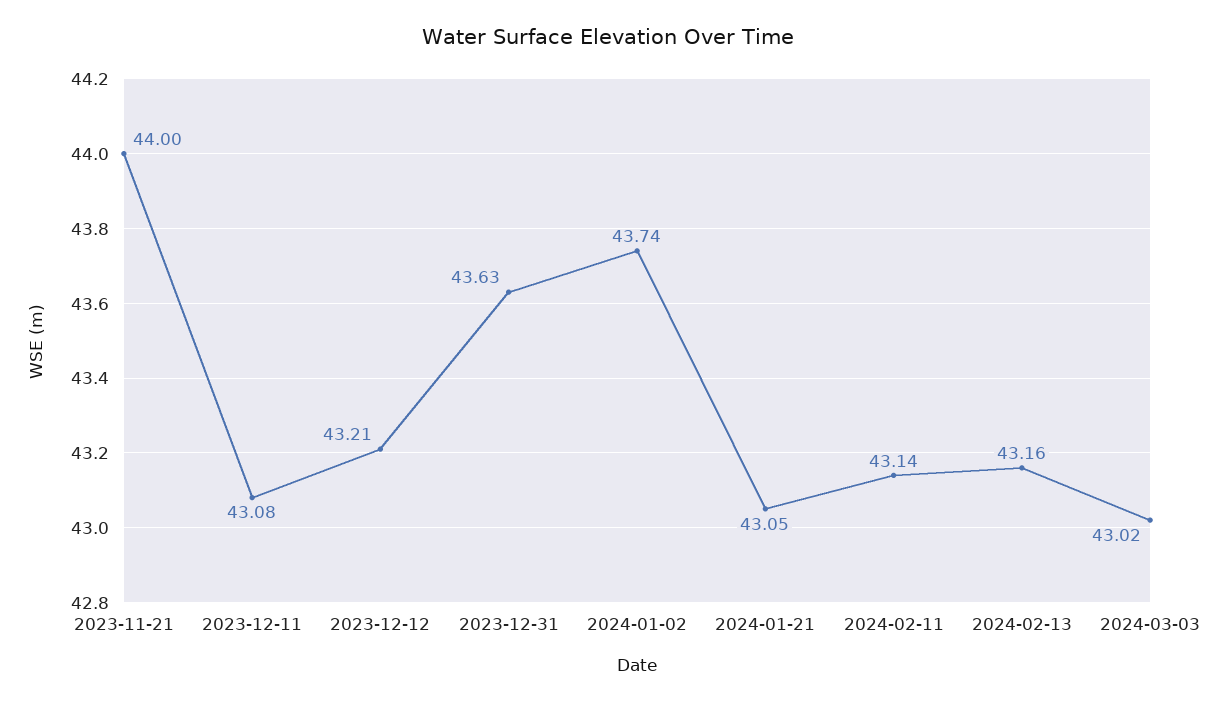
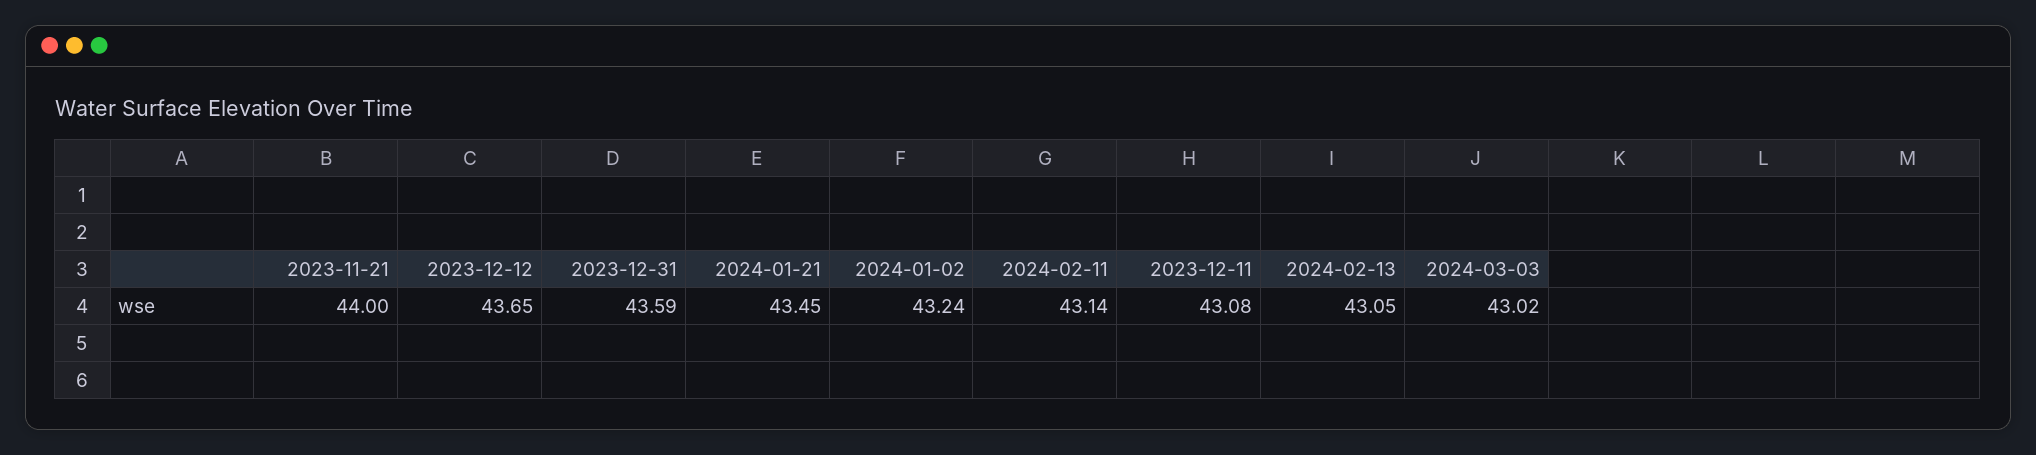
  {
    "2023-11-21": 44,
    "2023-12-11": 43.08,
-   "2023-12-12": 43.21,
+   "2023-12-12": 43.65,
-   "2023-12-31": 43.63,
+   "2023-12-31": 43.59,
-   "2024-01-02": 43.74,
+   "2024-01-02": 43.24,
-   "2024-01-21": 43.05,
+   "2024-01-21": 43.45,
    "2024-02-11": 43.14,
-   "2024-02-13": 43.16,
+   "2024-02-13": 43.05,
    "2024-03-03": 43.02
  }

